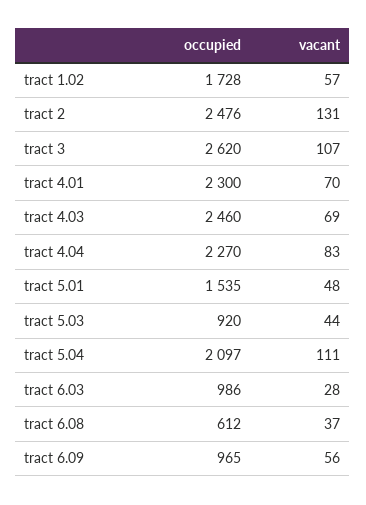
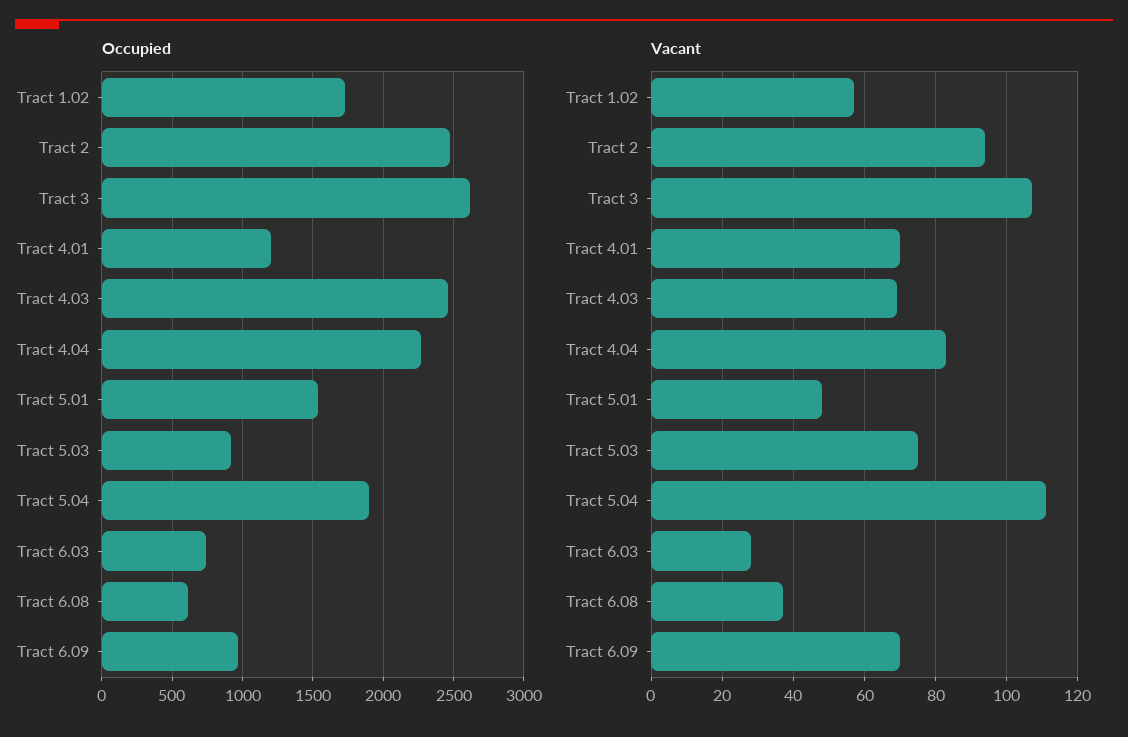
  {
    "occupied": {
      "tract 1.02": 1728,
      "tract 2": 2476,
      "tract 3": 2620,
-     "tract 4.01": 2300,
+     "tract 4.01": 1200,
      "tract 4.03": 2460,
      "tract 4.04": 2270,
      "tract 5.01": 1535,
      "tract 5.03": 920,
-     "tract 5.04": 2097,
+     "tract 5.04": 1900,
-     "tract 6.03": 986,
+     "tract 6.03": 750,
      "tract 6.08": 612,
      "tract 6.09": 965
    },
    "vacant": {
      "tract 1.02": 57,
-     "tract 2": 131,
+     "tract 2": 95,
      "tract 3": 107,
      "tract 4.01": 70,
      "tract 4.03": 69,
      "tract 4.04": 83,
      "tract 5.01": 48,
-     "tract 5.03": 44,
+     "tract 5.03": 75,
      "tract 5.04": 111,
      "tract 6.03": 28,
      "tract 6.08": 37,
-     "tract 6.09": 56
+     "tract 6.09": 70
    }
  }

